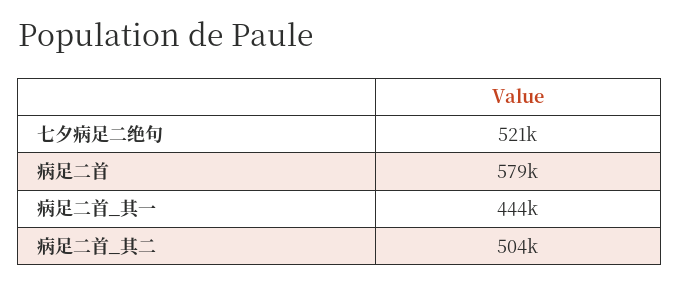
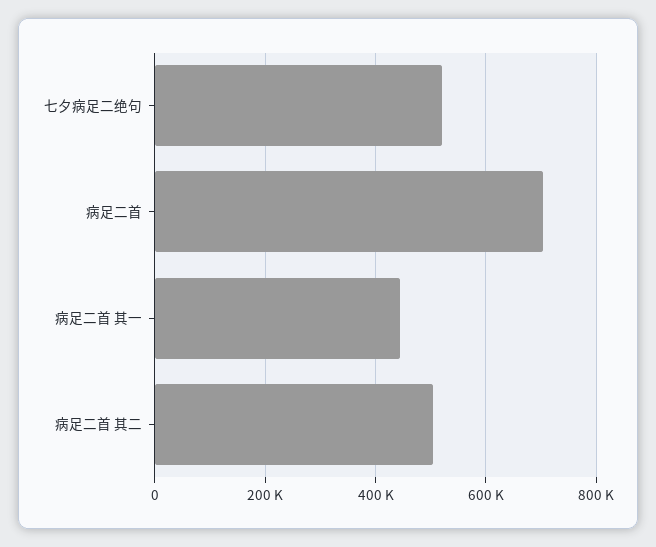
  {
    "七夕病足二绝句": 521000,
-   "病足二首": 579000,
+   "病足二首": 700000,
    "病足二首_其一": 444000,
    "病足二首_其二": 504000
  }

